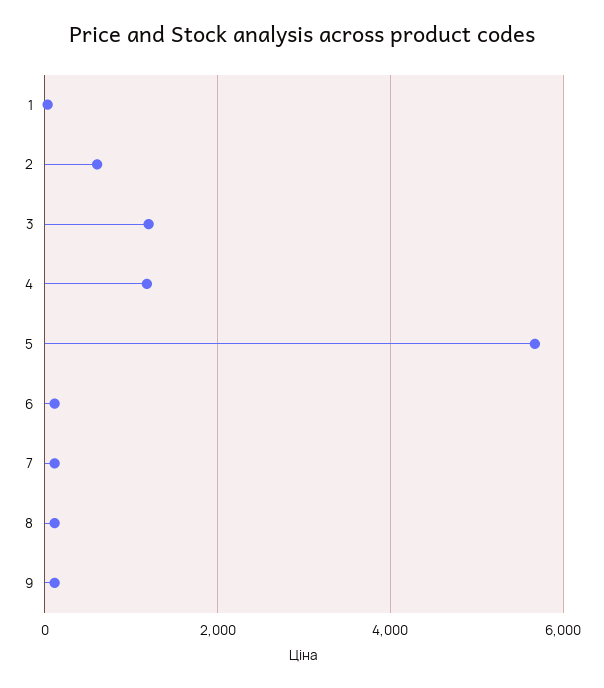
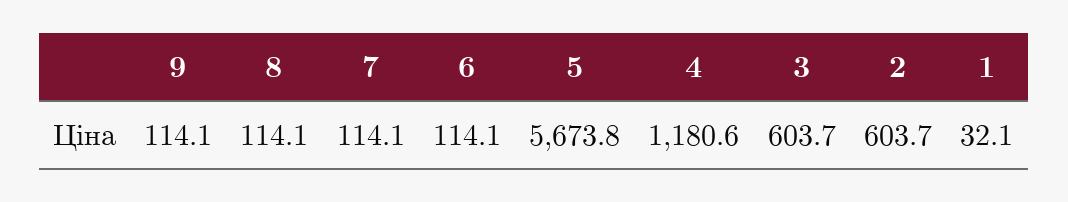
  {
    "1": 32.1,
    "2": 603.7,
-   "3": 1200,
+   "3": 603.7,
    "4": 1180.6,
    "5": 5673.8,
    "6": 114.1,
    "7": 114.1,
    "8": 114.1,
    "9": 114.1
  }

